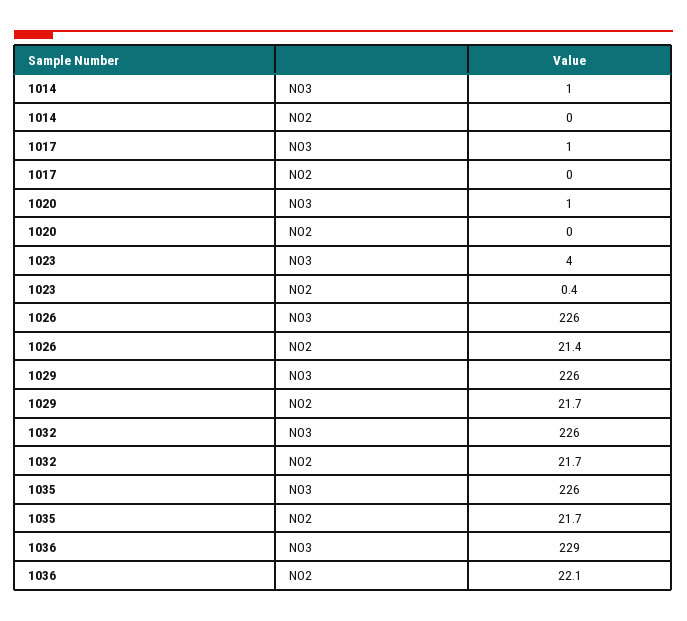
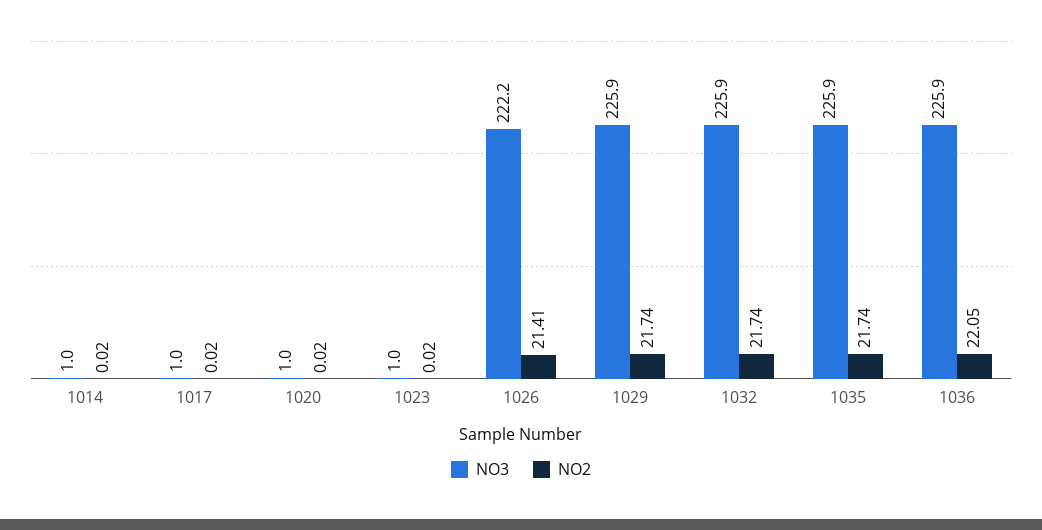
  {
    "NO3": {
      "1014": 1,
      "1017": 1,
      "1020": 1,
-     "1023": 4,
+     "1023": 1,
-     "1026": 226,
+     "1026": 222.2,
      "1029": 225.9,
      "1032": 225.9,
      "1035": 225.9,
-     "1036": 229
+     "1036": 225.9
    },
    "NO2": {
      "1014": 0.02,
      "1017": 0.02,
      "1020": 0.02,
-     "1023": 0.4,
+     "1023": 0.02,
      "1026": 21.41,
      "1029": 21.74,
      "1032": 21.74,
      "1035": 21.74,
      "1036": 22.05
    }
  }

